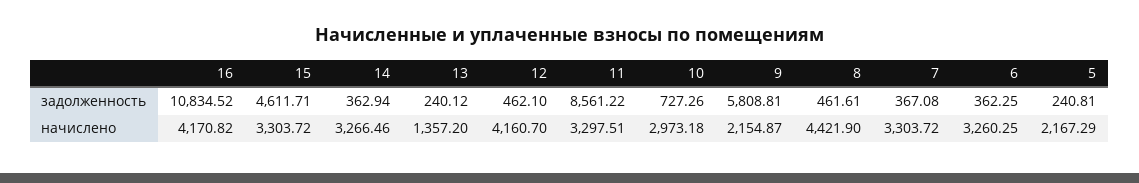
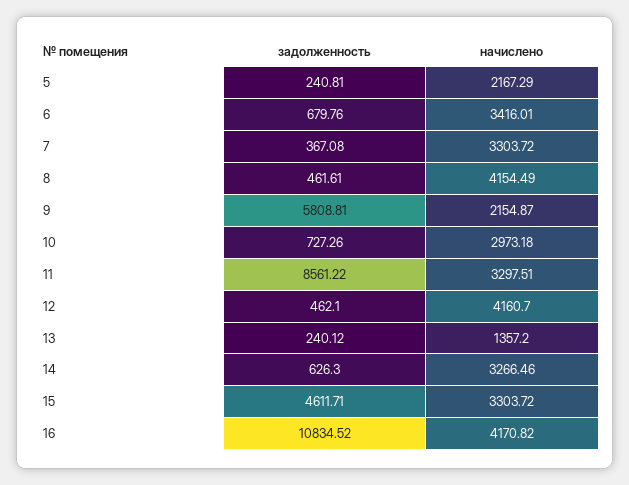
  {
    "16": {
      "задолженность": 10834.52,
      "начислено": 4170.82
    },
    "15": {
      "задолженность": 4611.71,
      "начислено": 3303.72
    },
    "14": {
-     "задолженность": 362.94,
+     "задолженность": 626.3,
      "начислено": 3266.46
    },
    "13": {
      "задолженность": 240.12,
      "начислено": 1357.2
    },
    "12": {
      "задолженность": 462.1,
      "начислено": 4160.7
    },
    "11": {
      "задолженность": 8561.22,
      "начислено": 3297.51
    },
    "10": {
      "задолженность": 727.26,
      "начислено": 2973.18
    },
    "9": {
      "задолженность": 5808.81,
      "начислено": 2154.87
    },
    "8": {
      "задолженность": 461.61,
-     "начислено": 4421.9
+     "начислено": 4154.49
    },
    "7": {
      "задолженность": 367.08,
      "начислено": 3303.72
    },
    "6": {
-     "задолженность": 362.25,
+     "задолженность": 679.76,
-     "начислено": 3260.25
+     "начислено": 3416.01
    },
    "5": {
      "задолженность": 240.81,
      "начислено": 2167.29
    }
  }

